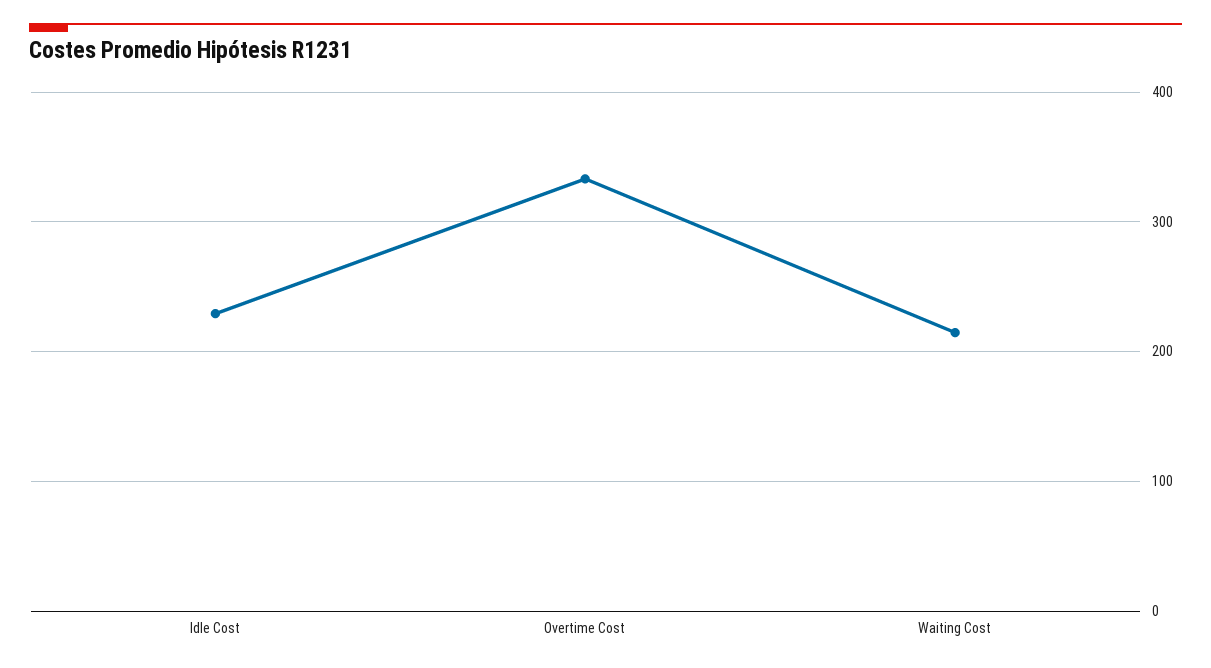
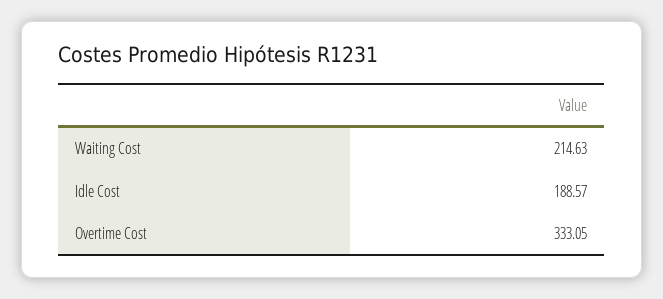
  {
-   "Idle Cost": 230,
+   "Idle Cost": 188.57,
    "Overtime Cost": 333.05,
    "Waiting Cost": 214.63
  }

